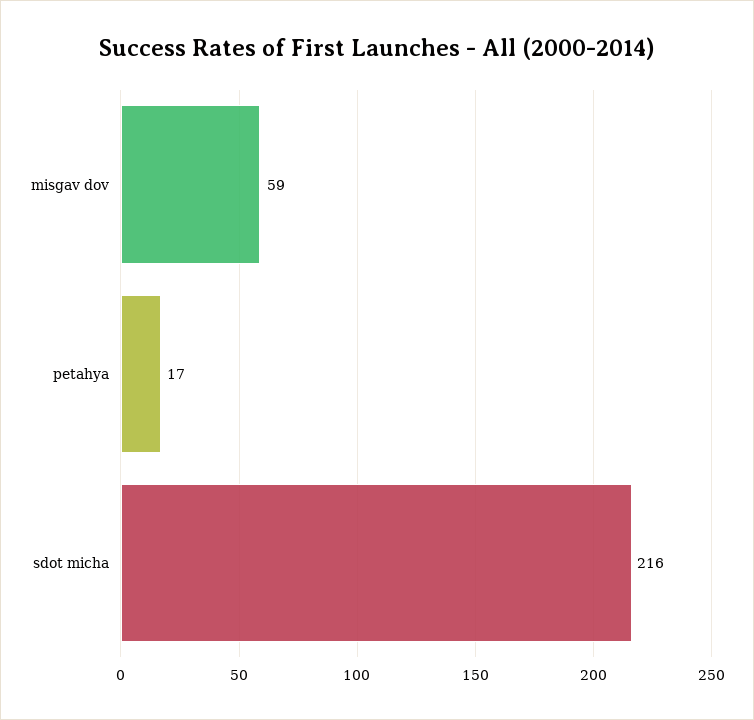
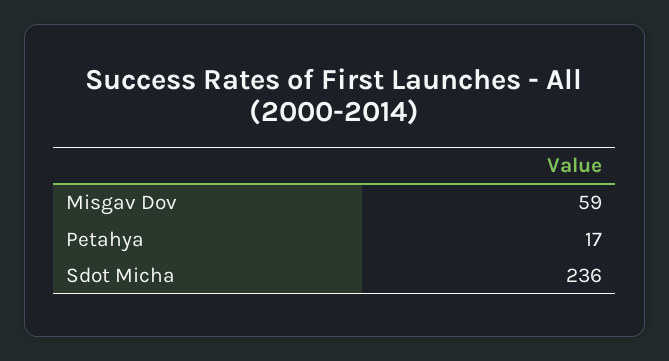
  {
    "misgav dov": 59,
    "petahya": 17,
-   "sdot micha": 216
+   "sdot micha": 236
  }

